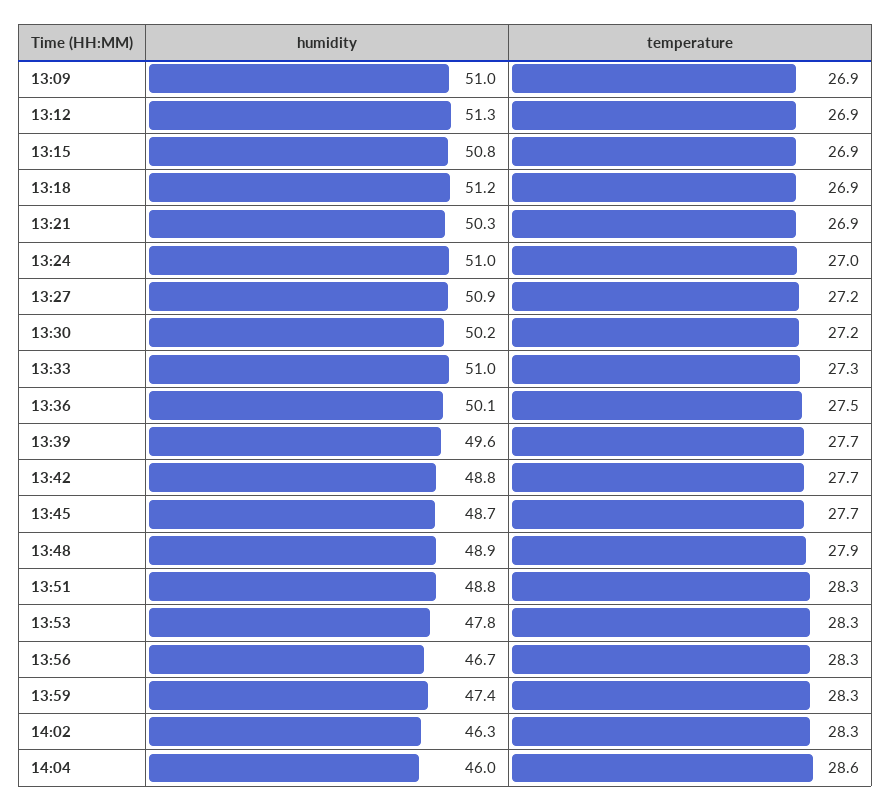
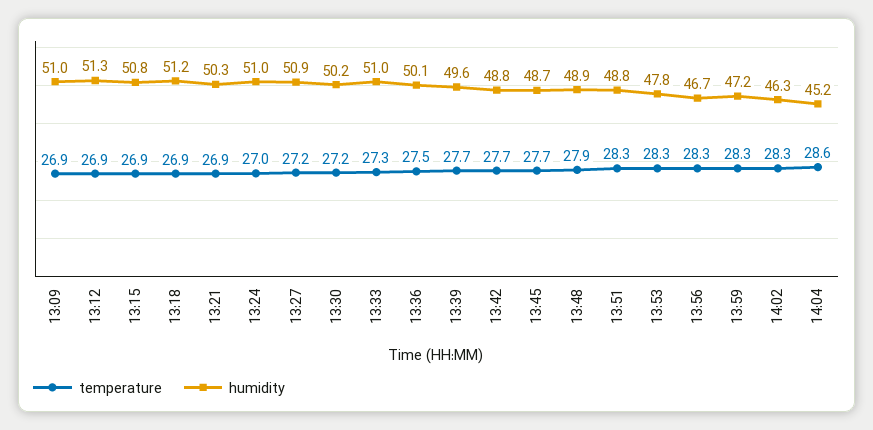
  {
    "humidity": {
      "13:09": 51,
      "13:12": 51.3,
      "13:15": 50.8,
      "13:18": 51.2,
      "13:21": 50.3,
      "13:24": 51,
      "13:27": 50.9,
      "13:30": 50.2,
      "13:33": 51,
      "13:36": 50.1,
      "13:39": 49.6,
      "13:42": 48.8,
      "13:45": 48.7,
      "13:48": 48.9,
      "13:51": 48.8,
      "13:53": 47.8,
      "13:56": 46.7,
-     "13:59": 47.4,
+     "13:59": 47.2,
      "14:02": 46.3,
-     "14:04": 46
+     "14:04": 45.2
    },
    "temperature": {
      "13:09": 26.9,
      "13:12": 26.9,
      "13:15": 26.9,
      "13:18": 26.9,
      "13:21": 26.9,
      "13:24": 27,
      "13:27": 27.2,
      "13:30": 27.2,
      "13:33": 27.3,
      "13:36": 27.5,
      "13:39": 27.7,
      "13:42": 27.7,
      "13:45": 27.7,
      "13:48": 27.9,
      "13:51": 28.3,
      "13:53": 28.3,
      "13:56": 28.3,
      "13:59": 28.3,
      "14:02": 28.3,
      "14:04": 28.6
    }
  }

